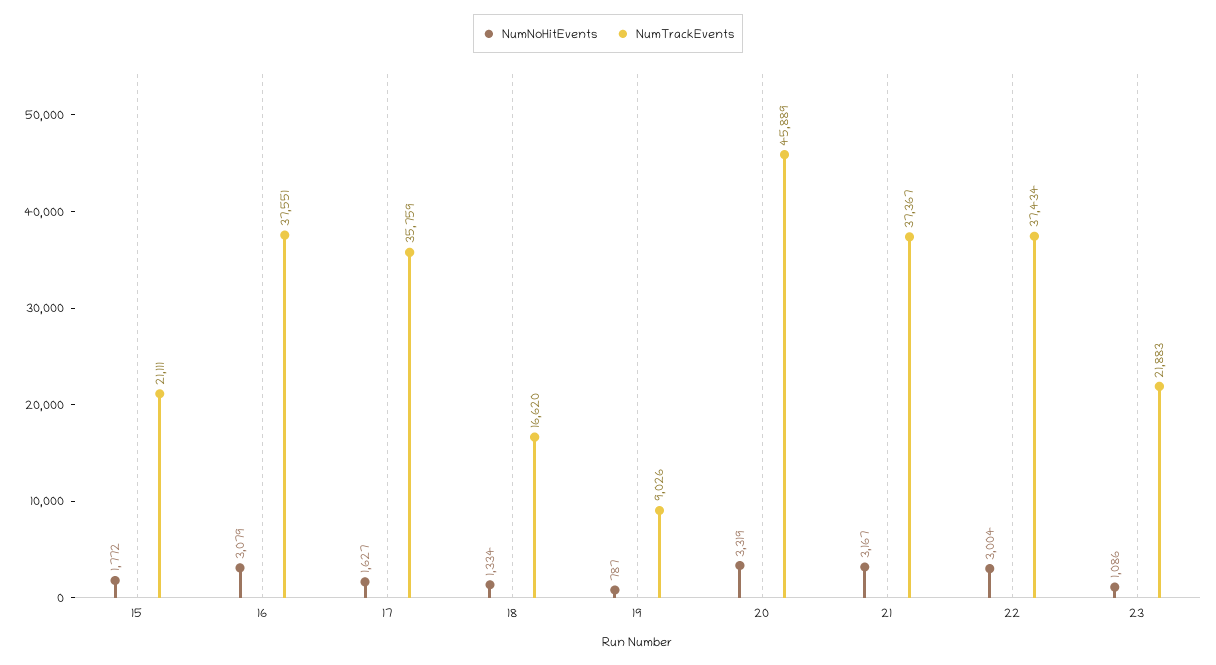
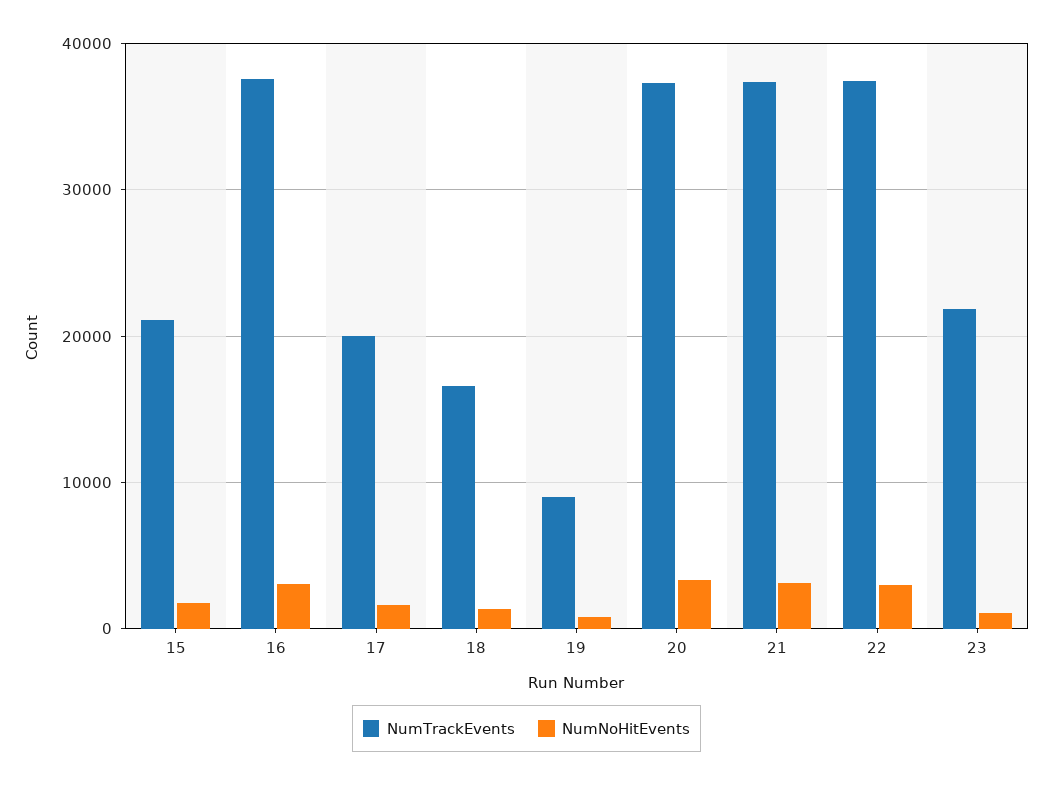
  {
    "NumNoHitEvents": {
      "15": 1772,
      "16": 3079,
      "17": 1627,
      "18": 1334,
      "19": 787,
      "20": 3319,
      "21": 3167,
      "22": 3004,
      "23": 1086
    },
    "NumTrackEvents": {
      "15": 21111,
      "16": 37551,
-     "17": 35759,
+     "17": 20000,
      "18": 16620,
      "19": 9026,
-     "20": 45889,
+     "20": 37000,
      "21": 37367,
      "22": 37434,
      "23": 21883
    }
  }

